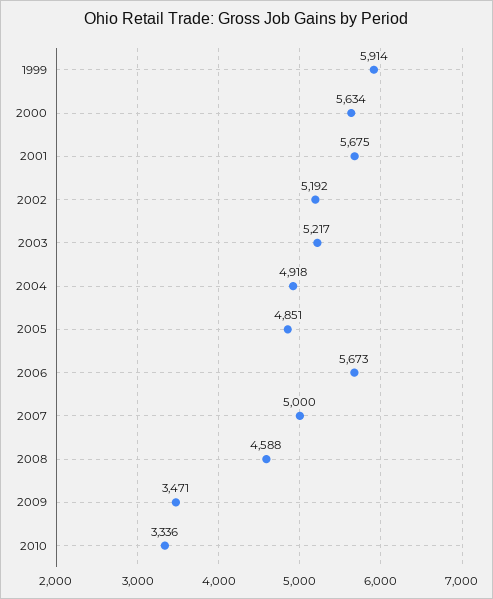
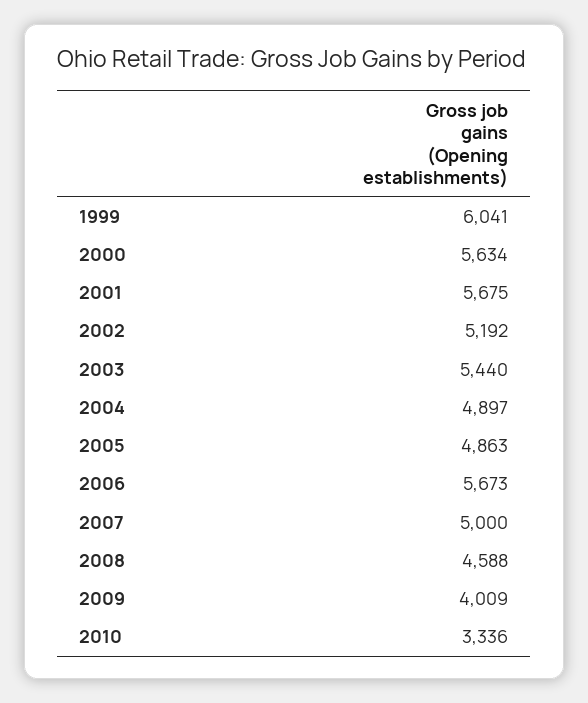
  {
-   "1999": 5914,
+   "1999": 6041,
    "2000": 5634,
    "2001": 5675,
    "2002": 5192,
-   "2003": 5217,
+   "2003": 5440,
-   "2004": 4918,
+   "2004": 4897,
-   "2005": 4851,
+   "2005": 4863,
    "2006": 5673,
    "2007": 5000,
    "2008": 4588,
-   "2009": 3471,
+   "2009": 4009,
    "2010": 3336
  }

